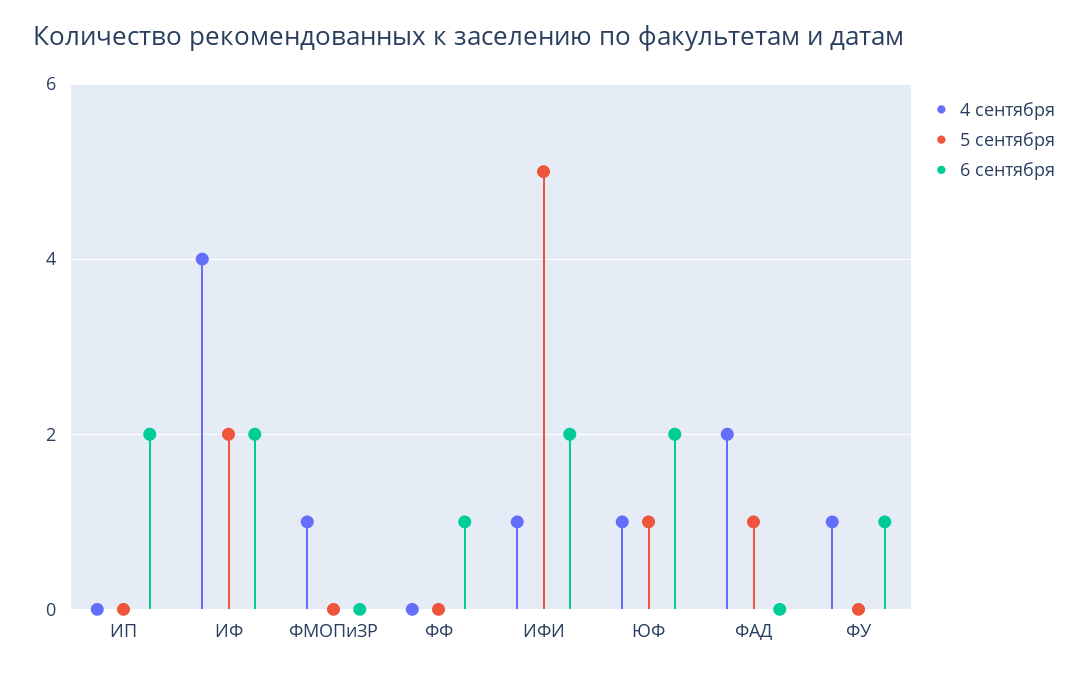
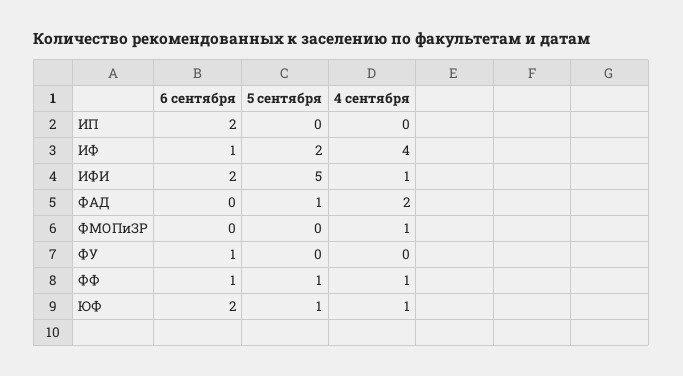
  {
    "4 сентября": {
      "ИП": 0,
      "ИФ": 4,
      "ФМОПиЗР": 1,
-     "ФФ": 0,
+     "ФФ": 1,
      "ИФИ": 1,
      "ЮФ": 1,
      "ФАД": 2,
-     "ФУ": 1
+     "ФУ": 0
    },
    "5 сентября": {
      "ИП": 0,
      "ИФ": 2,
      "ФМОПиЗР": 0,
-     "ФФ": 0,
+     "ФФ": 1,
      "ИФИ": 5,
      "ЮФ": 1,
      "ФАД": 1,
      "ФУ": 0
    },
    "6 сентября": {
      "ИП": 2,
-     "ИФ": 2,
+     "ИФ": 1,
      "ФМОПиЗР": 0,
      "ФФ": 1,
      "ИФИ": 2,
      "ЮФ": 2,
      "ФАД": 0,
      "ФУ": 1
    }
  }

